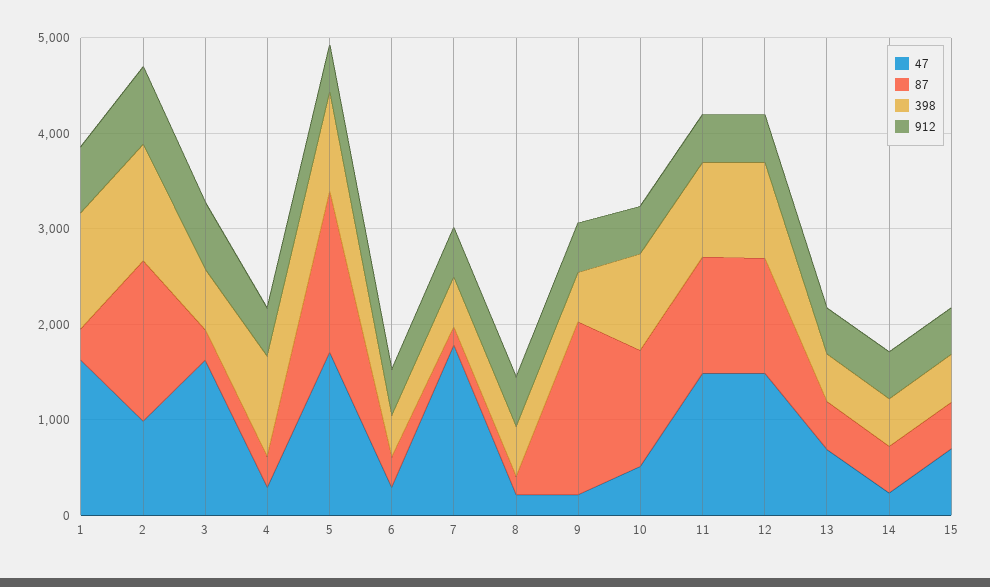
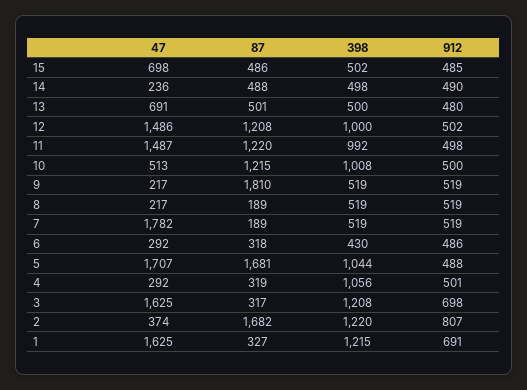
  {
    "47": {
      "1": 1625,
-     "2": 1000,
+     "2": 374,
      "3": 1625,
      "4": 292,
      "5": 1707,
      "6": 292,
      "7": 1782,
      "8": 217,
      "9": 217,
      "10": 513,
      "11": 1487,
      "12": 1486,
      "13": 691,
      "14": 236,
      "15": 698
    },
    "87": {
      "1": 327,
      "2": 1682,
      "3": 317,
      "4": 319,
      "5": 1681,
      "6": 318,
      "7": 189,
      "8": 189,
      "9": 1810,
      "10": 1215,
      "11": 1220,
      "12": 1208,
      "13": 501,
      "14": 488,
      "15": 486
    },
    "398": {
      "1": 1215,
      "2": 1220,
-     "3": 600,
+     "3": 1208,
      "4": 1056,
      "5": 1044,
      "6": 430,
      "7": 519,
      "8": 519,
      "9": 519,
      "10": 1008,
      "11": 992,
      "12": 1000,
      "13": 500,
      "14": 498,
      "15": 502
    },
    "912": {
      "1": 691,
      "2": 807,
      "3": 698,
      "4": 501,
      "5": 488,
      "6": 486,
      "7": 519,
      "8": 519,
      "9": 519,
      "10": 500,
      "11": 498,
      "12": 502,
      "13": 480,
      "14": 490,
      "15": 485
    }
  }

